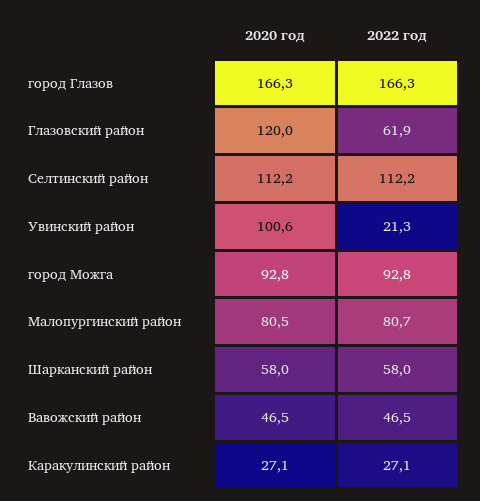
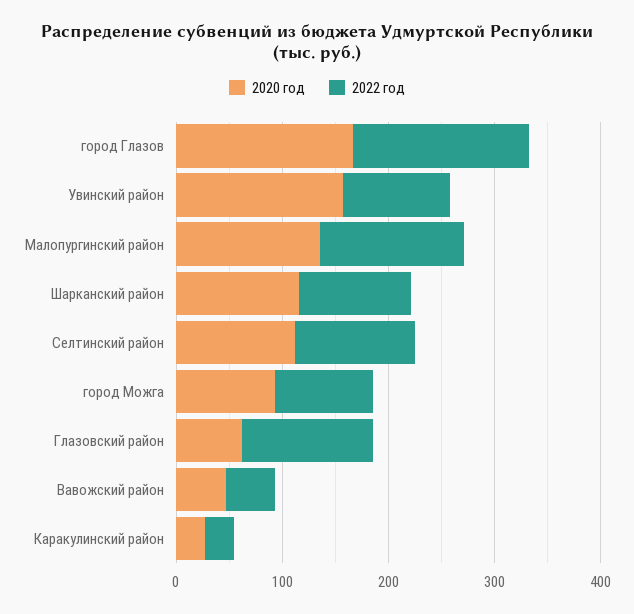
  {
    "2020 год": {
      "город Глазов": 166.3,
-     "Глазовский район": 120,
+     "Глазовский район": 60,
      "Селтинский район": 112.2,
-     "Увинский район": 100.6,
+     "Увинский район": 160,
      "город Можга": 92.8,
-     "Малопургинский район": 80.5,
+     "Малопургинский район": 140,
-     "Шарканский район": 58,
+     "Шарканский район": 120,
      "Вавожский район": 46.5,
      "Каракулинский район": 27.1
    },
    "2022 год": {
      "город Глазов": 166.3,
-     "Глазовский район": 61.9,
+     "Глазовский район": 120,
      "Селтинский район": 112.2,
-     "Увинский район": 21.3,
+     "Увинский район": 100,
      "город Можга": 92.8,
-     "Малопургинский район": 80.7,
+     "Малопургинский район": 140,
-     "Шарканский район": 58,
+     "Шарканский район": 100,
      "Вавожский район": 46.5,
      "Каракулинский район": 27.1
    }
  }

